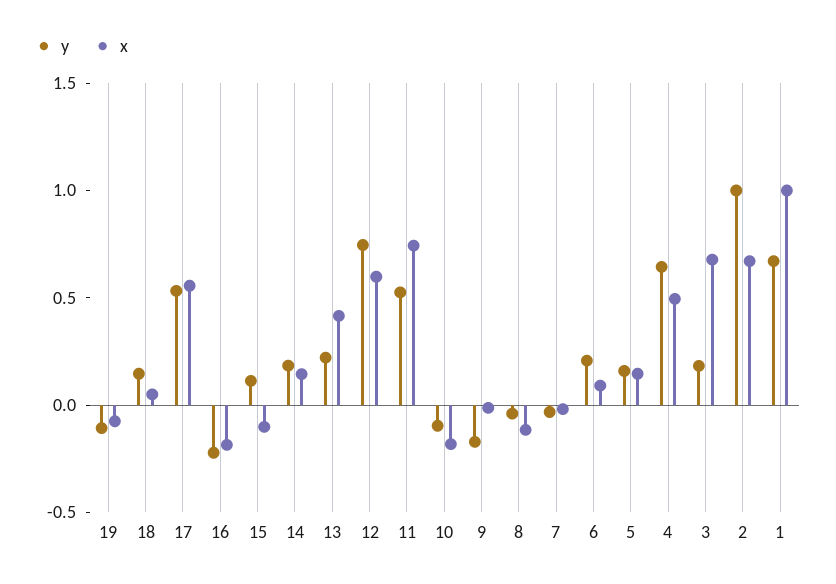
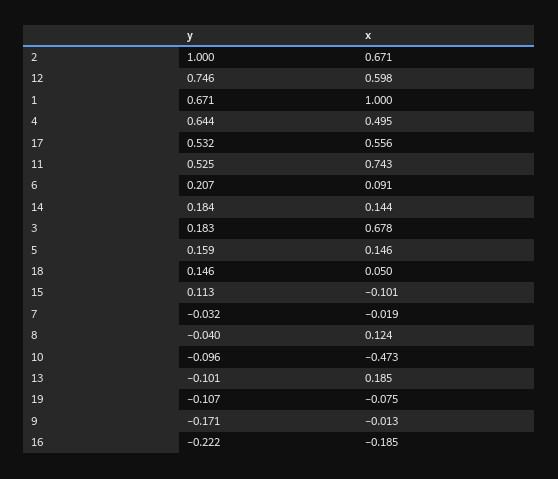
  {
    "y": {
      "19": -0.107,
      "18": 0.146,
      "17": 0.532,
      "16": -0.222,
      "15": 0.113,
      "14": 0.184,
-     "13": 0.2,
+     "13": -0.101,
      "12": 0.746,
      "11": 0.525,
      "10": -0.096,
      "9": -0.171,
      "8": -0.04,
      "7": -0.032,
      "6": 0.207,
      "5": 0.159,
      "4": 0.644,
      "3": 0.183,
      "2": 1,
      "1": 0.671
    },
    "x": {
      "19": -0.075,
      "18": 0.05,
      "17": 0.556,
      "16": -0.185,
      "15": -0.101,
      "14": 0.144,
-     "13": 0.4,
+     "13": 0.185,
      "12": 0.598,
      "11": 0.743,
-     "10": -0.2,
+     "10": -0.473,
      "9": -0.013,
-     "8": -0.1,
+     "8": 0.124,
      "7": -0.019,
      "6": 0.091,
      "5": 0.146,
      "4": 0.495,
      "3": 0.678,
      "2": 0.671,
      "1": 1
    }
  }

